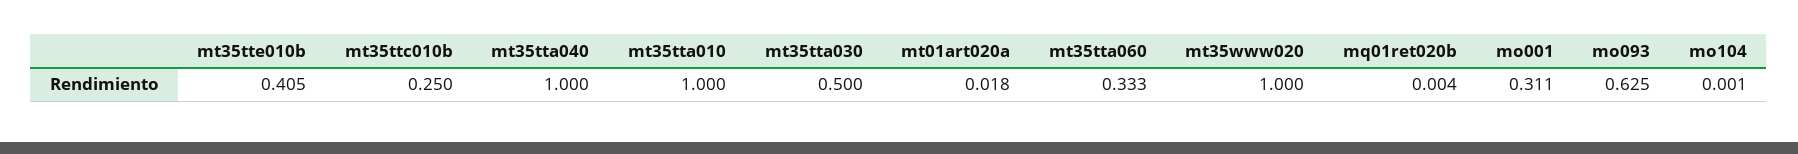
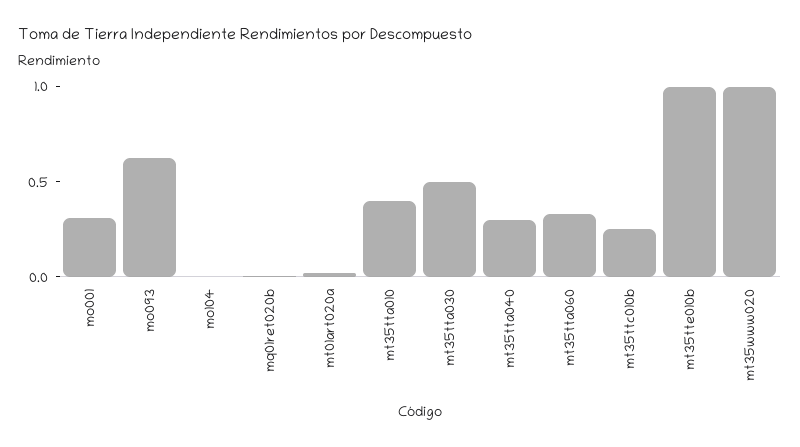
  {
-   "mt35tte010b": 0.405,
+   "mt35tte010b": 1,
    "mt35ttc010b": 0.25,
-   "mt35tta040": 1,
+   "mt35tta040": 0.3,
-   "mt35tta010": 1,
+   "mt35tta010": 0.4,
    "mt35tta030": 0.5,
    "mt01art020a": 0.018,
    "mt35tta060": 0.333,
    "mt35www020": 1,
    "mq01ret020b": 0.004,
    "mo001": 0.311,
    "mo093": 0.625,
    "mo104": 0.001
  }

